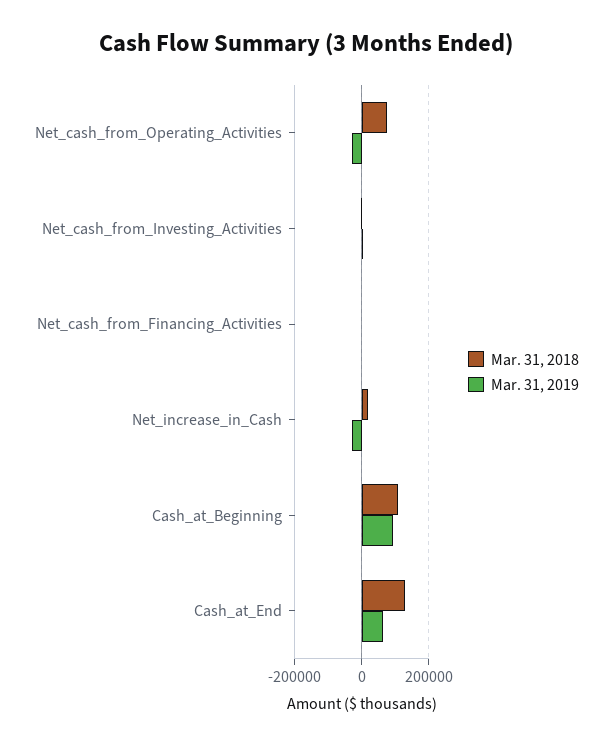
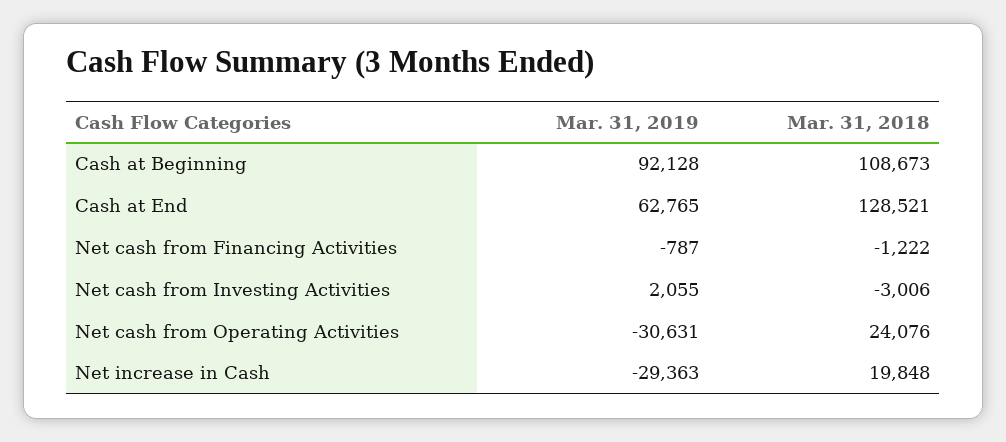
  {
    "Mar. 31, 2018": {
-     "Net_cash_from_Operating_Activities": 80000,
+     "Net_cash_from_Operating_Activities": 24076,
      "Net_cash_from_Investing_Activities": -3006,
      "Net_cash_from_Financing_Activities": -1222,
      "Net_increase_in_Cash": 19848,
      "Cash_at_Beginning": 108673,
      "Cash_at_End": 128521
    },
    "Mar. 31, 2019": {
      "Net_cash_from_Operating_Activities": -30631,
      "Net_cash_from_Investing_Activities": 2055,
      "Net_cash_from_Financing_Activities": -787,
      "Net_increase_in_Cash": -29363,
      "Cash_at_Beginning": 92128,
      "Cash_at_End": 62765
    }
  }

